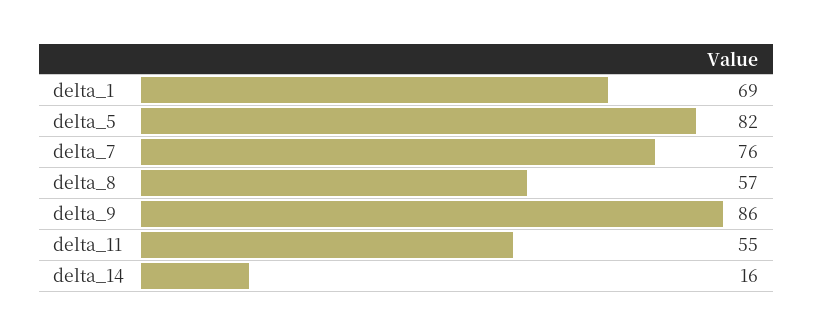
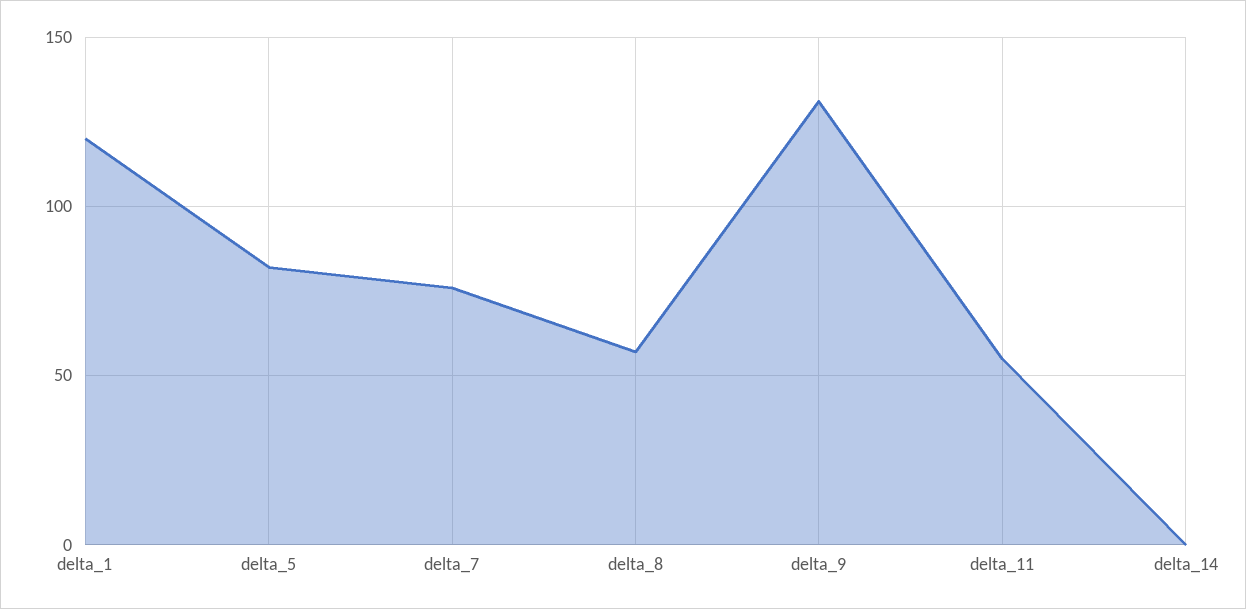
  {
-   "delta_1": 69,
+   "delta_1": 120,
    "delta_5": 82,
    "delta_7": 76,
    "delta_8": 57,
-   "delta_9": 86,
+   "delta_9": 130,
    "delta_11": 55,
-   "delta_14": 16
+   "delta_14": 0
  }

